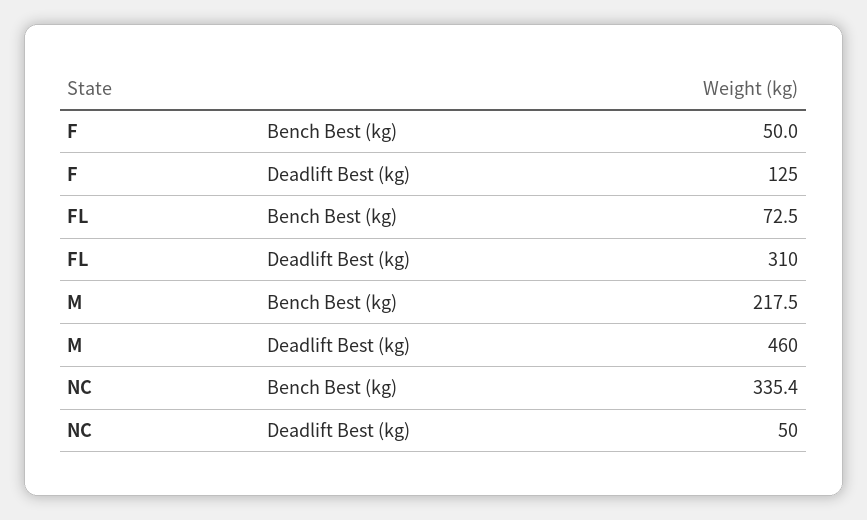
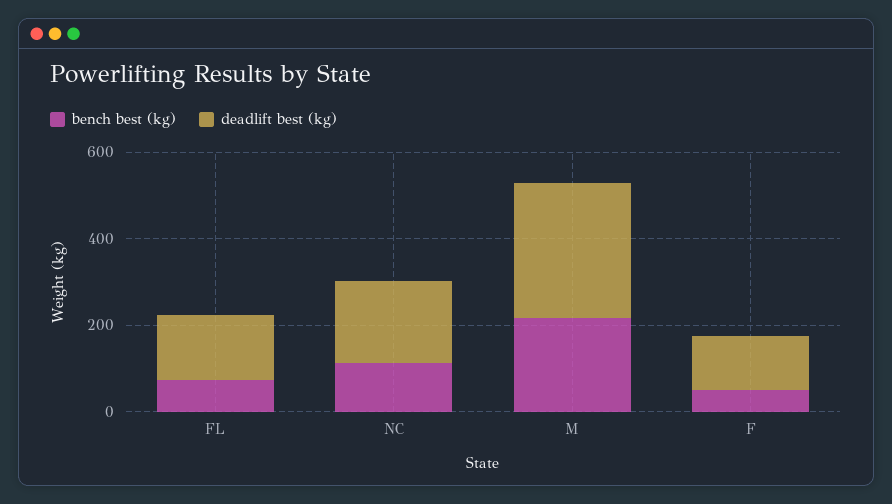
  {
    "Bench Best (kg)": {
      "F": 50,
      "FL": 72.5,
      "M": 217.5,
-     "NC": 335.4
+     "NC": 100
    },
    "Deadlift Best (kg)": {
      "F": 125,
-     "FL": 310,
+     "FL": 150,
-     "M": 460,
+     "M": 300,
-     "NC": 50
+     "NC": 200
    }
  }

